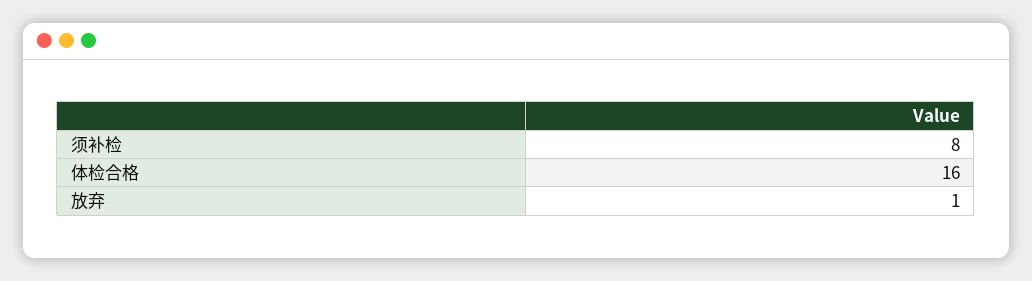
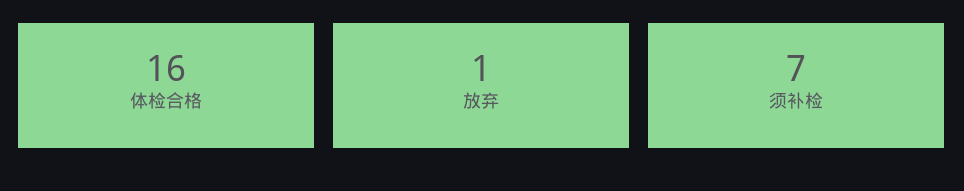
  {
-   "须补检": 8,
+   "须补检": 7,
    "体检合格": 16,
    "放弃": 1
  }

